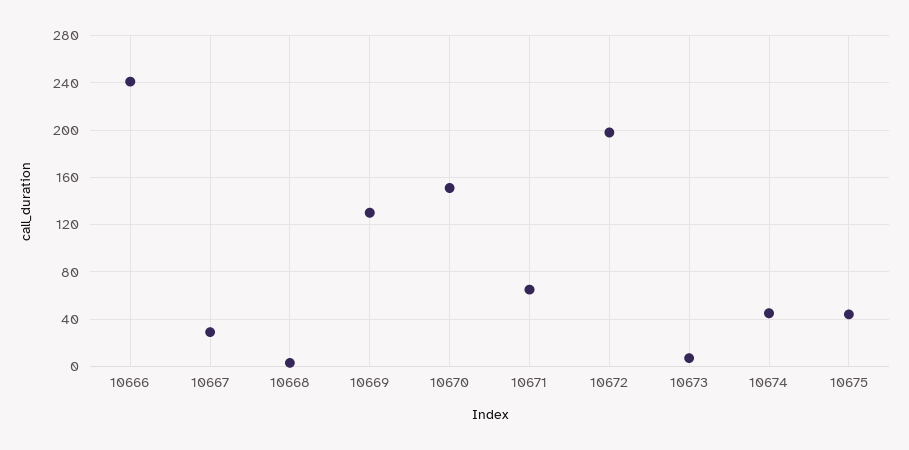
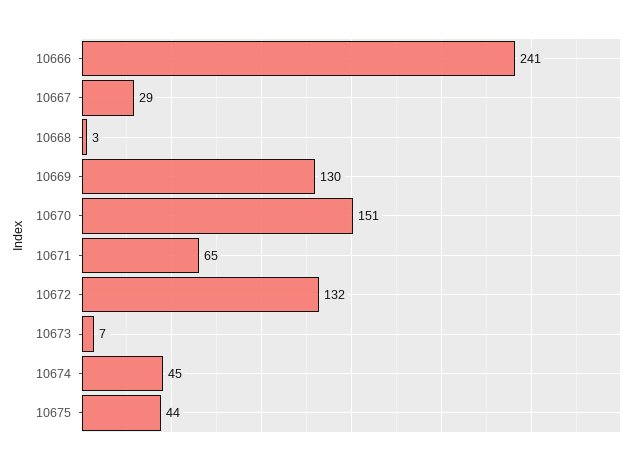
  {
    "10666": 241,
    "10667": 29,
    "10668": 3,
    "10669": 130,
    "10670": 151,
    "10671": 65,
-   "10672": 200,
+   "10672": 132,
    "10673": 7,
    "10674": 45,
    "10675": 44
  }

